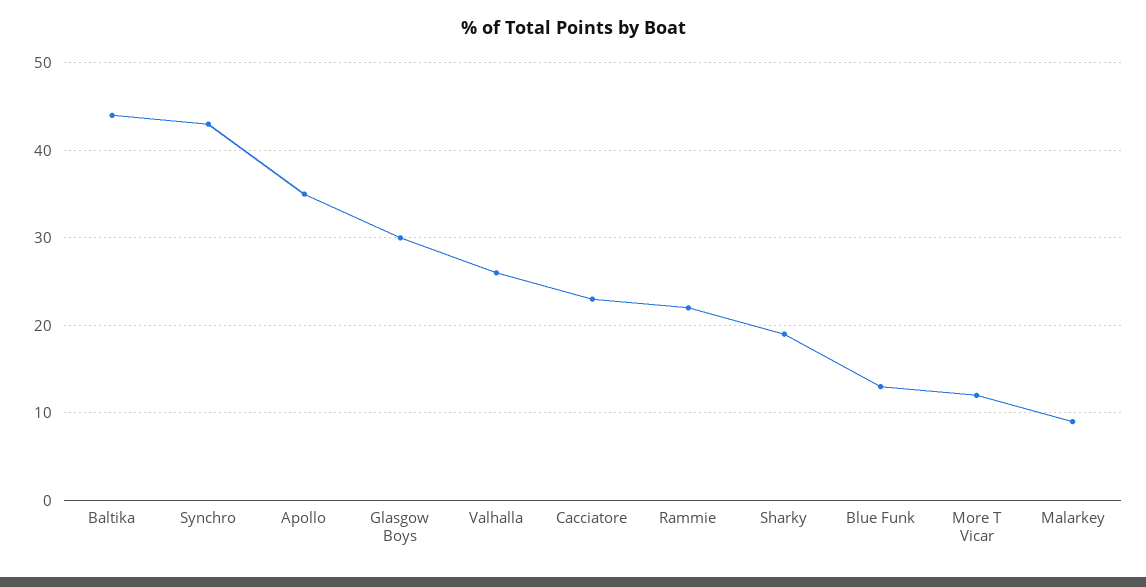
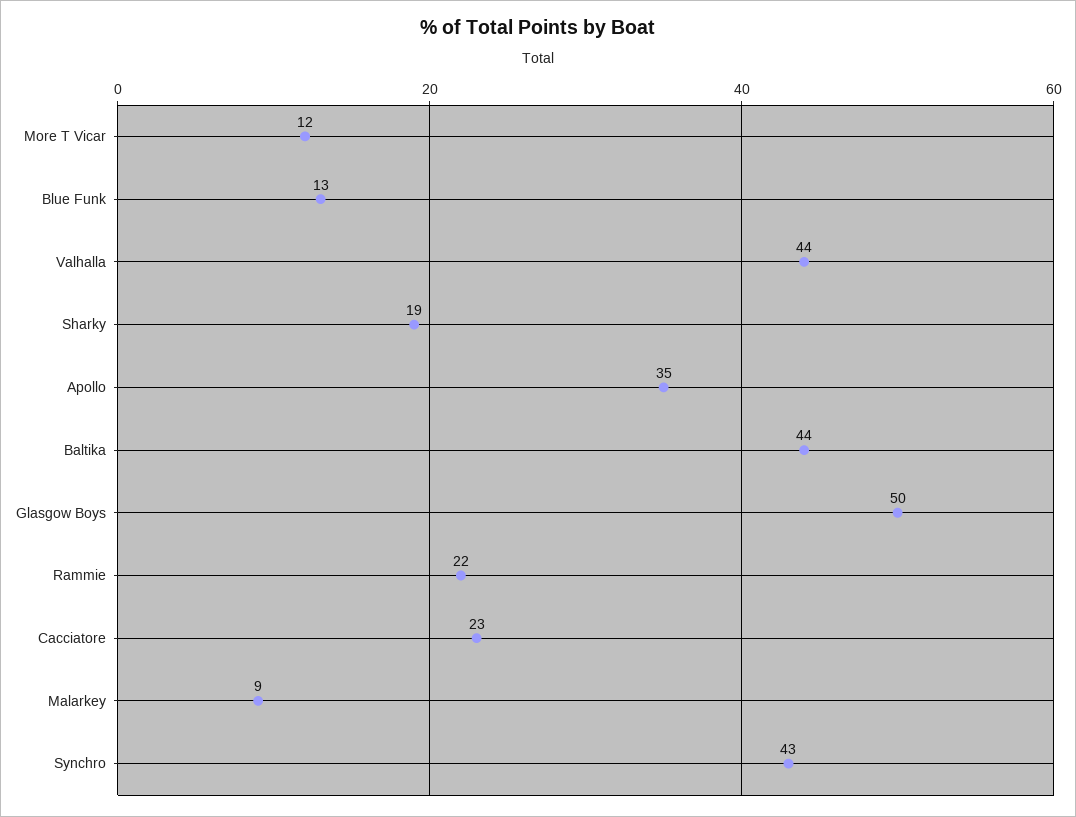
  {
    "Baltika": 44,
    "Synchro": 43,
    "Apollo": 35,
-   "Glasgow Boys": 30,
+   "Glasgow Boys": 50,
-   "Valhalla": 26,
+   "Valhalla": 44,
    "Cacciatore": 23,
    "Rammie": 22,
    "Sharky": 19,
    "Blue Funk": 13,
    "More T Vicar": 12,
    "Malarkey": 9
  }

